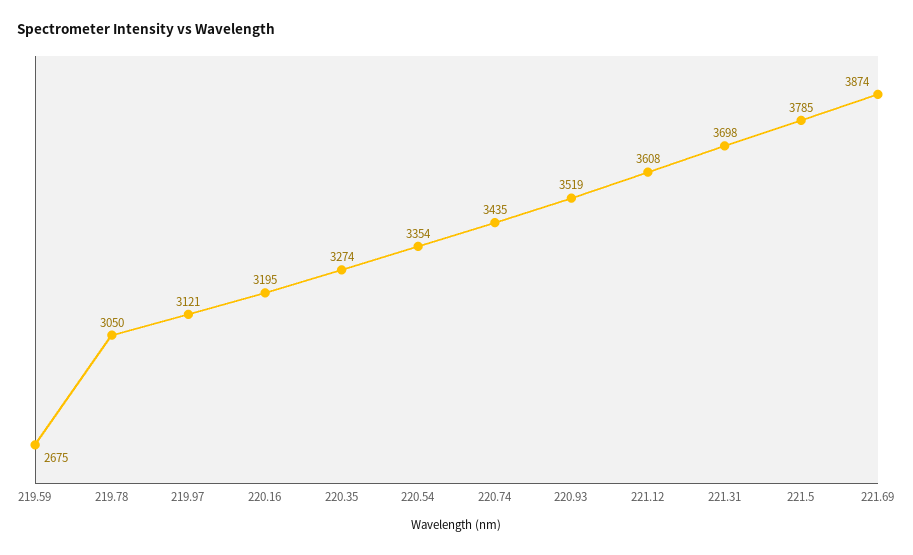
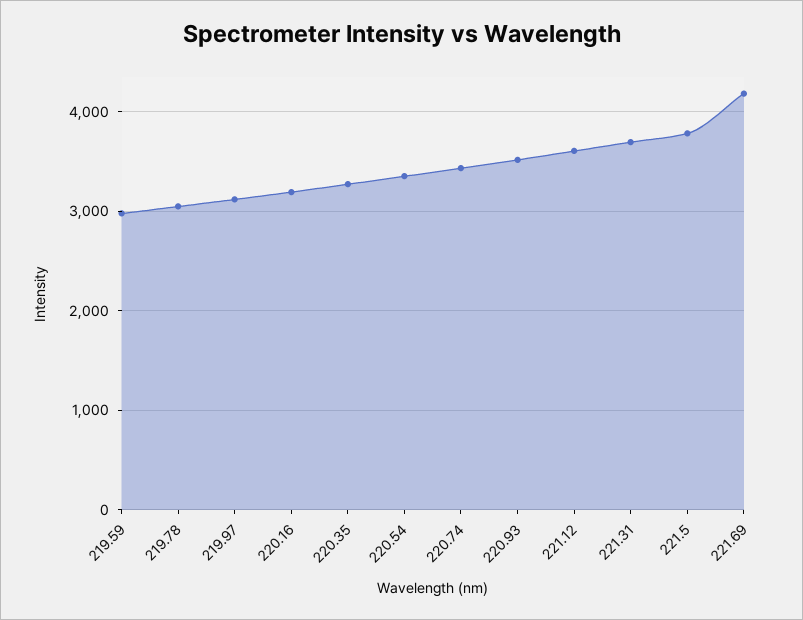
  {
-   "219.59": 2675,
+   "219.59": 3000,
    "219.78": 3050,
    "219.97": 3121,
    "220.16": 3195,
    "220.35": 3274,
    "220.54": 3354,
    "220.74": 3435,
    "220.93": 3519,
    "221.12": 3608,
    "221.31": 3698,
    "221.5": 3785,
-   "221.69": 3874
+   "221.69": 4200
  }

